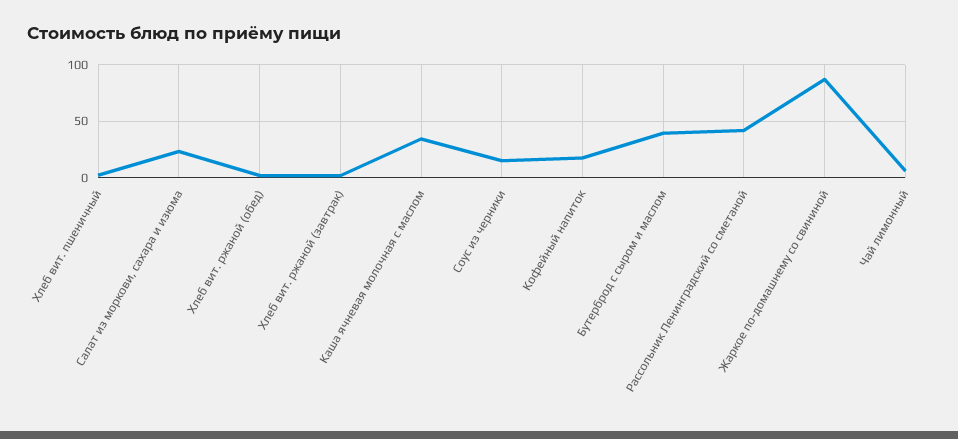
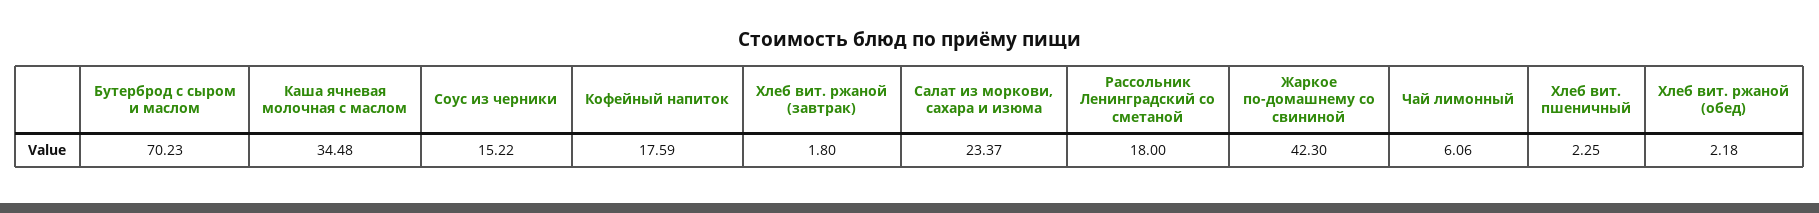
  {
    "Хлеб вит. пшеничный": 2.25,
    "Салат из моркови, сахара и изюма": 23.37,
    "Хлеб вит. ржаной (обед)": 2.18,
    "Хлеб вит. ржаной (завтрак)": 1.8,
    "Каша ячневая молочная с маслом": 34.48,
    "Соус из черники": 15.22,
    "Кофейный напиток": 17.59,
-   "Бутерброд с сыром и маслом": 40,
+   "Бутерброд с сыром и маслом": 70.23,
-   "Рассольник Ленинградский со сметаной": 40,
+   "Рассольник Ленинградский со сметаной": 18,
-   "Жаркое по-домашнему со свининой": 90,
+   "Жаркое по-домашнему со свининой": 42.3,
    "Чай лимонный": 6.06
  }

